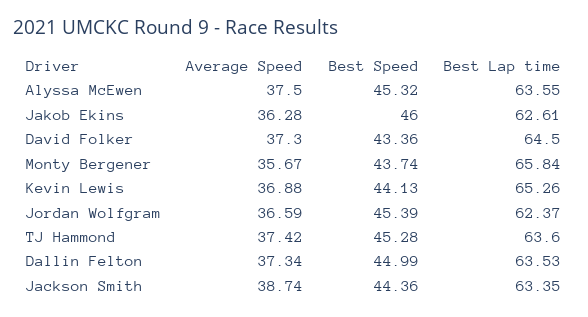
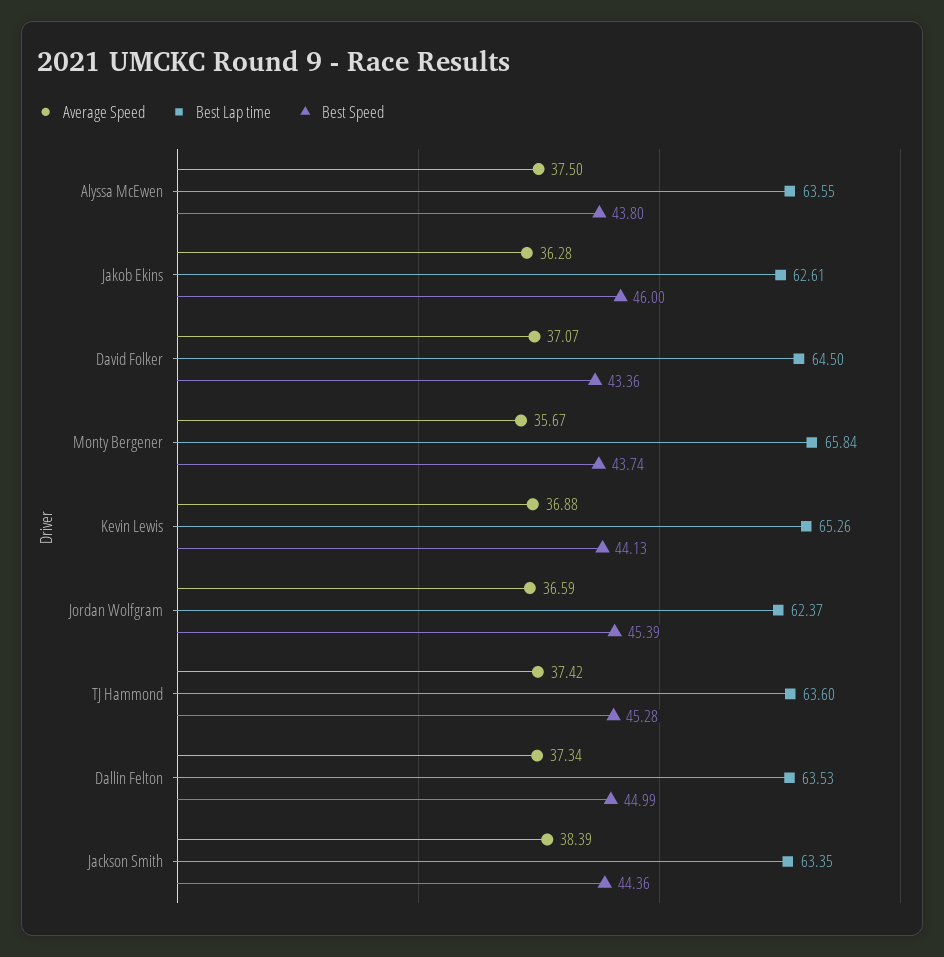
  {
    "Average Speed": {
      "Alyssa McEwen": 37.5,
      "Jakob Ekins": 36.28,
-     "David Folker": 37.3,
+     "David Folker": 37.07,
      "Monty Bergener": 35.67,
      "Kevin Lewis": 36.88,
      "Jordan Wolfgram": 36.59,
      "TJ Hammond": 37.42,
      "Dallin Felton": 37.34,
-     "Jackson Smith": 38.74
+     "Jackson Smith": 38.39
    },
    "Best Speed": {
-     "Alyssa McEwen": 45.32,
+     "Alyssa McEwen": 43.8,
      "Jakob Ekins": 46,
      "David Folker": 43.36,
      "Monty Bergener": 43.74,
      "Kevin Lewis": 44.13,
      "Jordan Wolfgram": 45.39,
      "TJ Hammond": 45.28,
      "Dallin Felton": 44.99,
      "Jackson Smith": 44.36
    },
    "Best Lap time": {
      "Alyssa McEwen": 63.55,
      "Jakob Ekins": 62.61,
      "David Folker": 64.5,
      "Monty Bergener": 65.84,
      "Kevin Lewis": 65.26,
      "Jordan Wolfgram": 62.37,
      "TJ Hammond": 63.6,
      "Dallin Felton": 63.53,
      "Jackson Smith": 63.35
    }
  }

